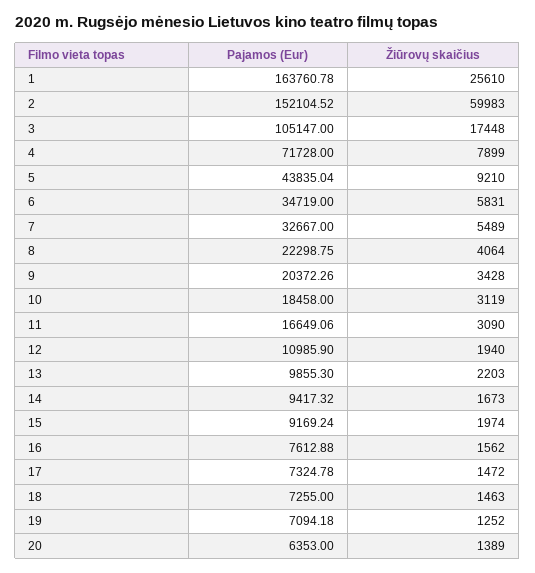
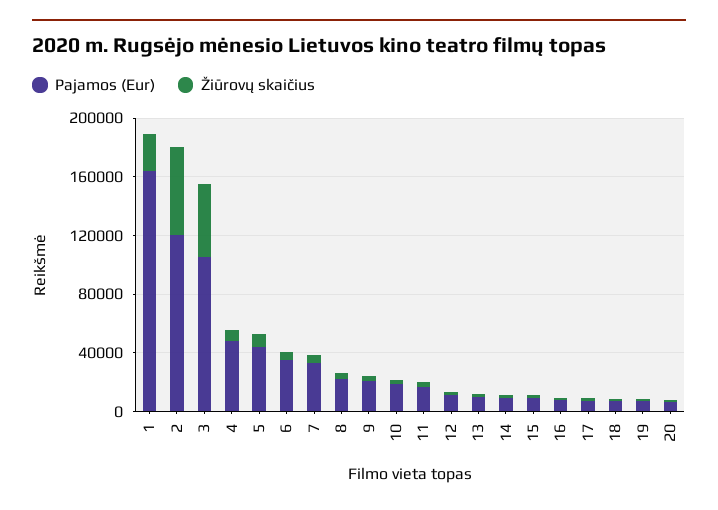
  {
    "Pajamos (Eur)": {
      "1": 163760.78,
-     "2": 152104.52,
+     "2": 120000,
      "3": 105147,
-     "4": 71728,
+     "4": 50000,
      "5": 43835.04,
      "6": 34719,
      "7": 32667,
      "8": 22298.75,
      "9": 20372.26,
      "10": 18458,
      "11": 16649.06,
      "12": 10985.9,
      "13": 9855.3,
      "14": 9417.32,
      "15": 9169.24,
      "16": 7612.88,
      "17": 7324.78,
      "18": 7255,
      "19": 7094.18,
      "20": 6353
    },
    "Žiūrovų skaičius": {
      "1": 25610,
      "2": 59983,
-     "3": 17448,
+     "3": 50000,
      "4": 7899,
      "5": 9210,
      "6": 5831,
      "7": 5489,
      "8": 4064,
      "9": 3428,
      "10": 3119,
      "11": 3090,
      "12": 1940,
      "13": 2203,
      "14": 1673,
      "15": 1974,
      "16": 1562,
      "17": 1472,
      "18": 1463,
      "19": 1252,
      "20": 1389
    }
  }

